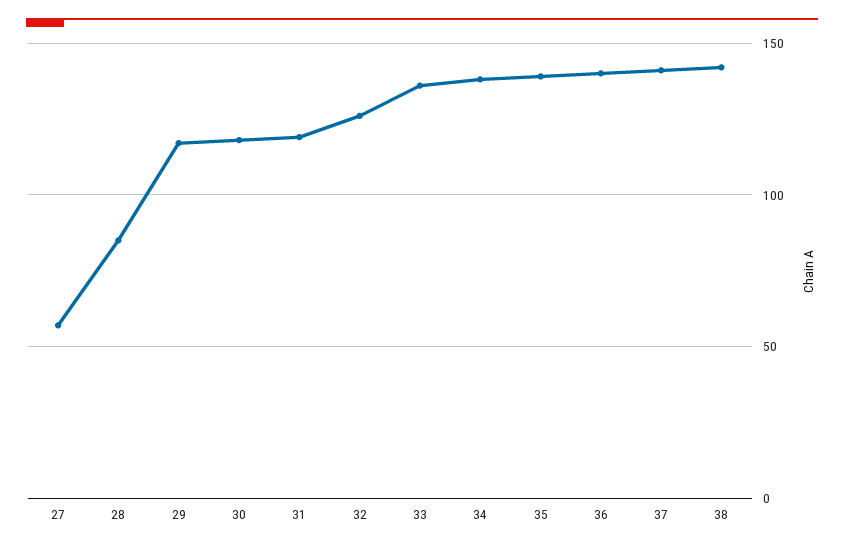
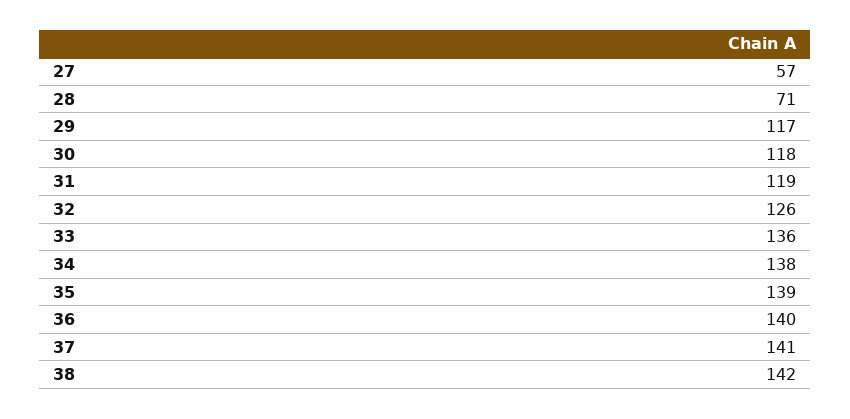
  {
    "27": 57,
-   "28": 85,
+   "28": 71,
    "29": 117,
    "30": 118,
    "31": 119,
    "32": 126,
    "33": 136,
    "34": 138,
    "35": 139,
    "36": 140,
    "37": 141,
    "38": 142
  }

